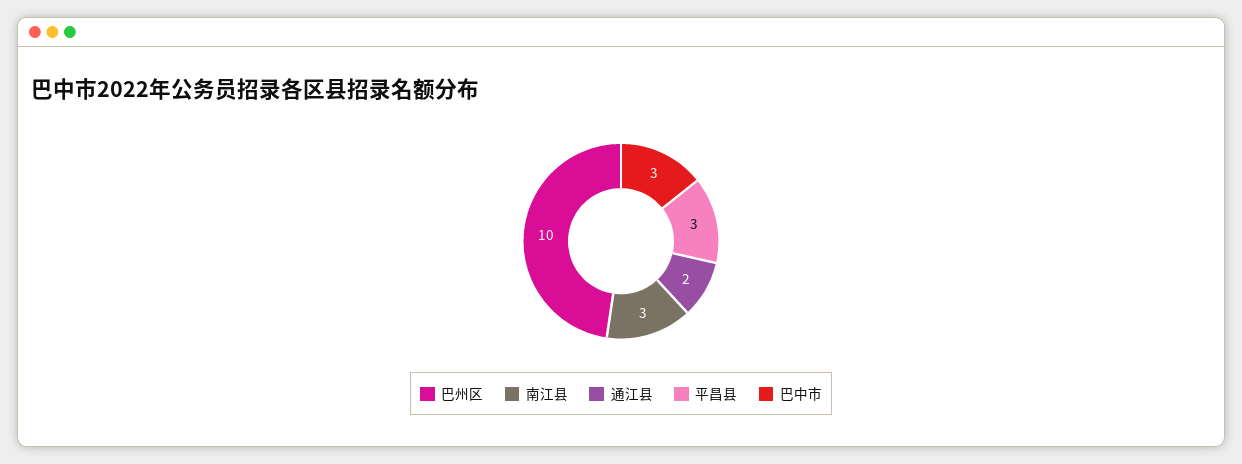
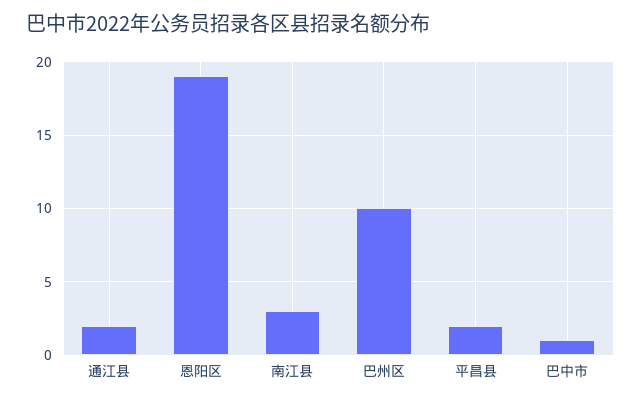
  {
    "巴州区": 10,
    "南江县": 3,
    "通江县": 2,
-   "平昌县": 3,
+   "平昌县": 2,
-   "巴中市": 3
+   "巴中市": 1,
+   "恩阳区": 19
  }

